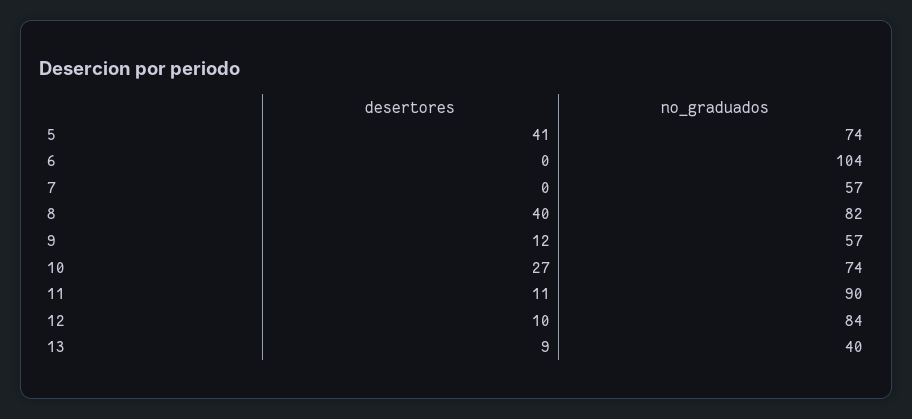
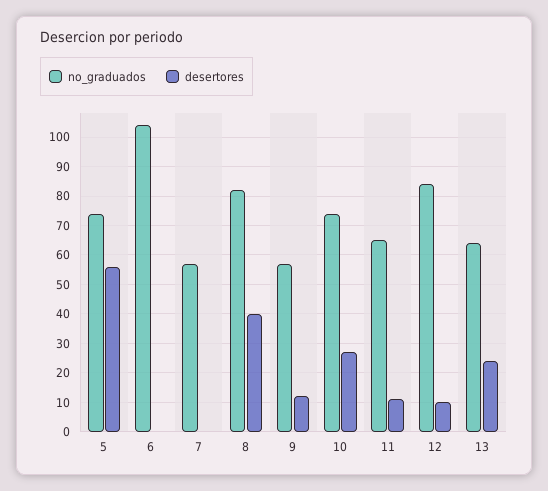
  {
    "desertores": {
-     "5": 41,
+     "5": 55,
      "6": 0,
      "7": 0,
      "8": 40,
      "9": 12,
      "10": 27,
      "11": 11,
      "12": 10,
-     "13": 9
+     "13": 25
    },
    "no_graduados": {
      "5": 74,
      "6": 104,
      "7": 57,
      "8": 82,
      "9": 57,
      "10": 74,
-     "11": 90,
+     "11": 65,
      "12": 84,
-     "13": 40
+     "13": 65
    }
  }

